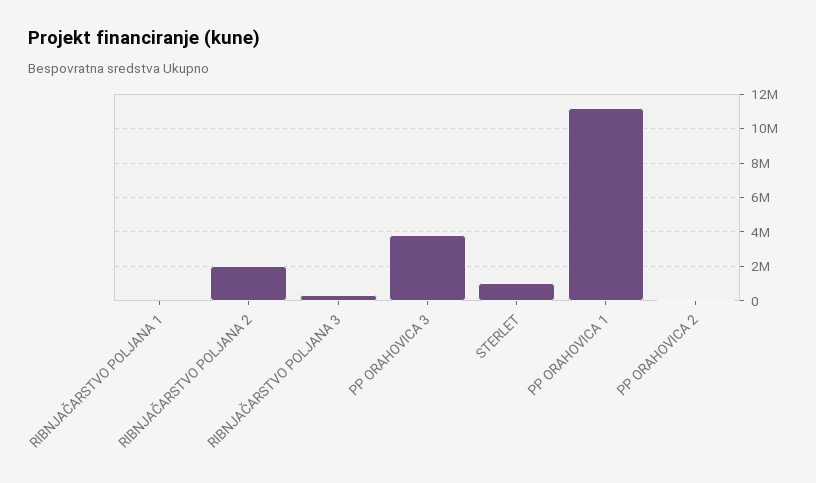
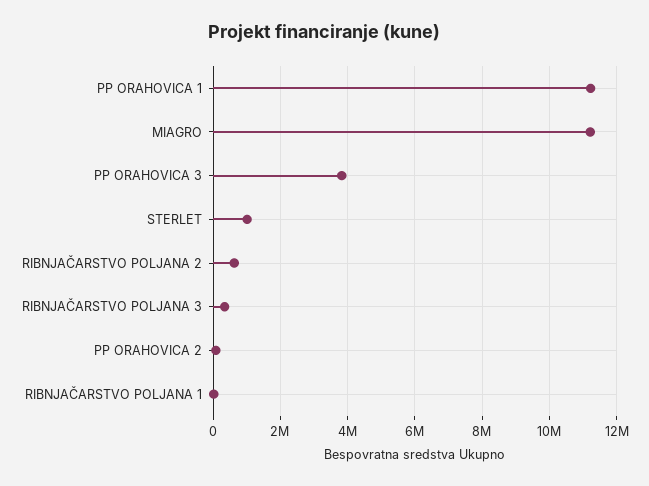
  {
    "RIBNJAČARSTVO POLJANA 1": 0,
-   "RIBNJAČARSTVO POLJANA 2": 2000000,
+   "RIBNJAČARSTVO POLJANA 2": 600000,
    "RIBNJAČARSTVO POLJANA 3": 400000,
    "PP ORAHOVICA 3": 3800000,
    "STERLET": 1000000,
    "PP ORAHOVICA 1": 11200000,
-   "PP ORAHOVICA 2": 0
+   "PP ORAHOVICA 2": 0,
+   "MIAGRO": 11200000
  }

